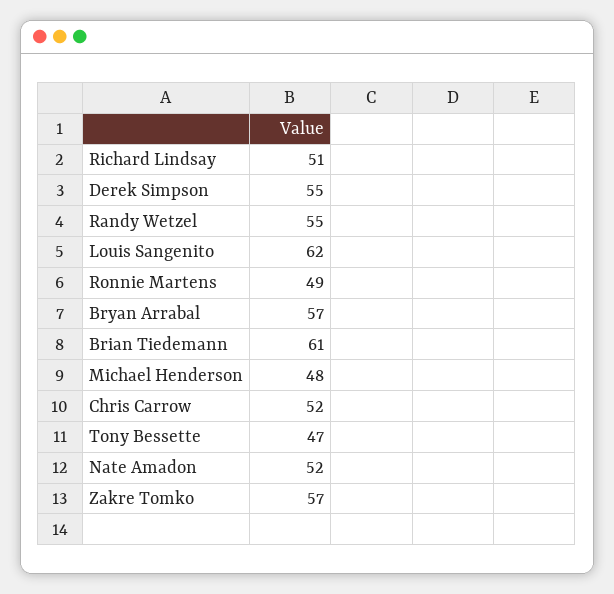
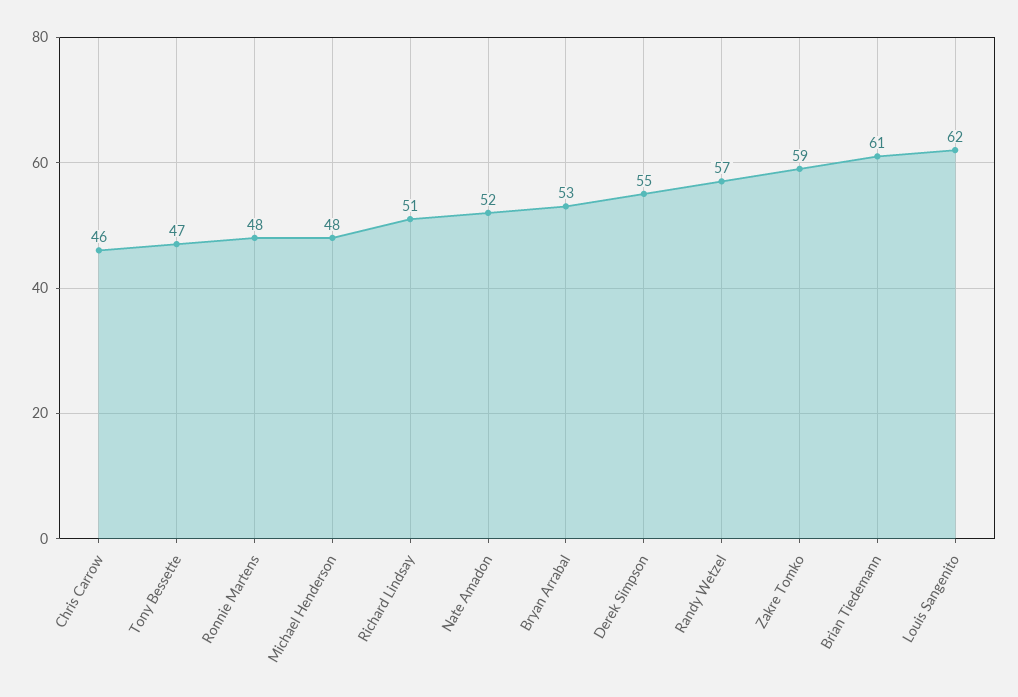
  {
    "Richard Lindsay": 51,
    "Derek Simpson": 55,
-   "Randy Wetzel": 55,
+   "Randy Wetzel": 57,
    "Louis Sangenito": 62,
-   "Ronnie Martens": 49,
+   "Ronnie Martens": 48,
-   "Bryan Arrabal": 57,
+   "Bryan Arrabal": 53,
    "Brian Tiedemann": 61,
    "Michael Henderson": 48,
-   "Chris Carrow": 52,
+   "Chris Carrow": 46,
    "Tony Bessette": 47,
    "Nate Amadon": 52,
-   "Zakre Tomko": 57
+   "Zakre Tomko": 59
  }

